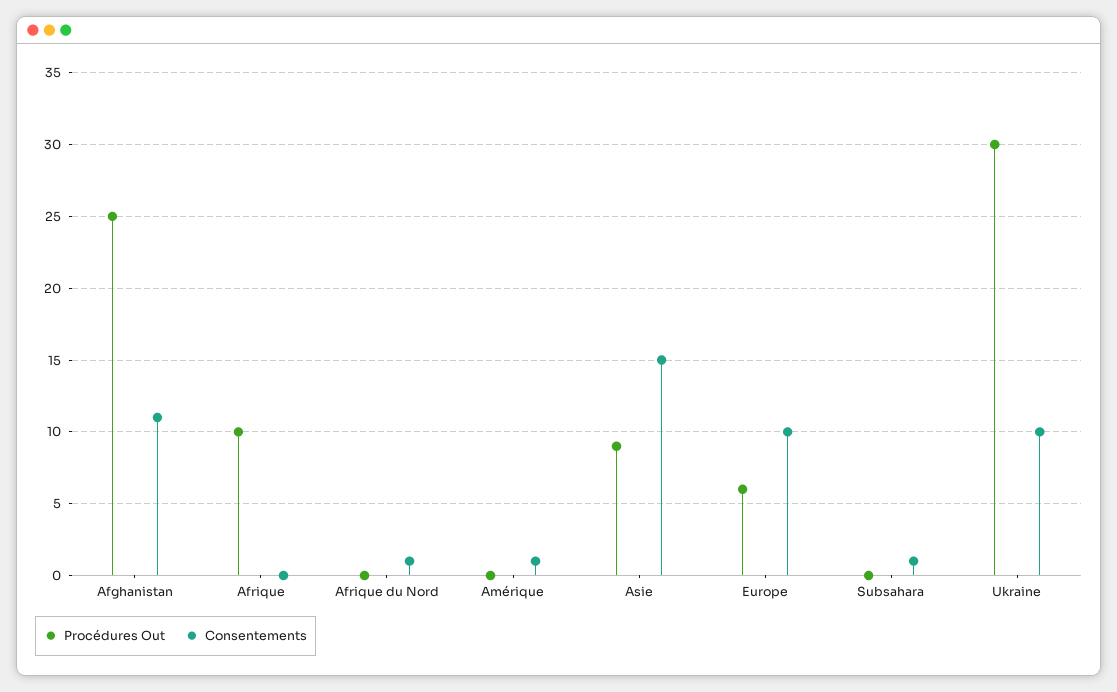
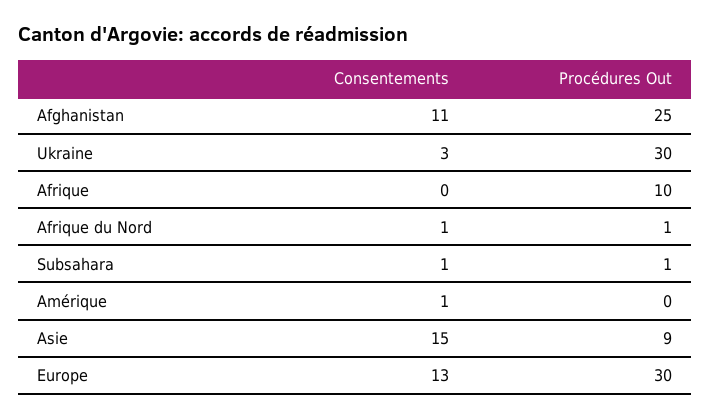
  {
    "Procédures Out": {
      "Afghanistan": 25,
      "Afrique": 10,
-     "Afrique du Nord": 0,
+     "Afrique du Nord": 1,
      "Amérique": 0,
      "Asie": 9,
-     "Europe": 6,
+     "Europe": 30,
-     "Subsahara": 0,
+     "Subsahara": 1,
      "Ukraine": 30
    },
    "Consentements": {
      "Afghanistan": 11,
      "Afrique": 0,
      "Afrique du Nord": 1,
      "Amérique": 1,
      "Asie": 15,
-     "Europe": 10,
+     "Europe": 13,
      "Subsahara": 1,
-     "Ukraine": 10
+     "Ukraine": 3
    }
  }

